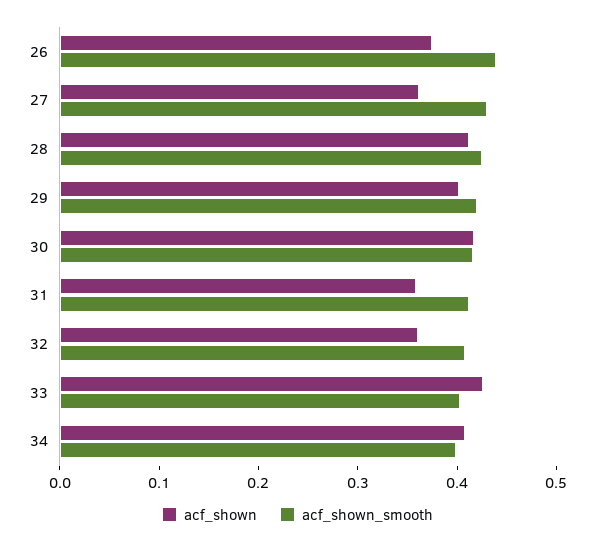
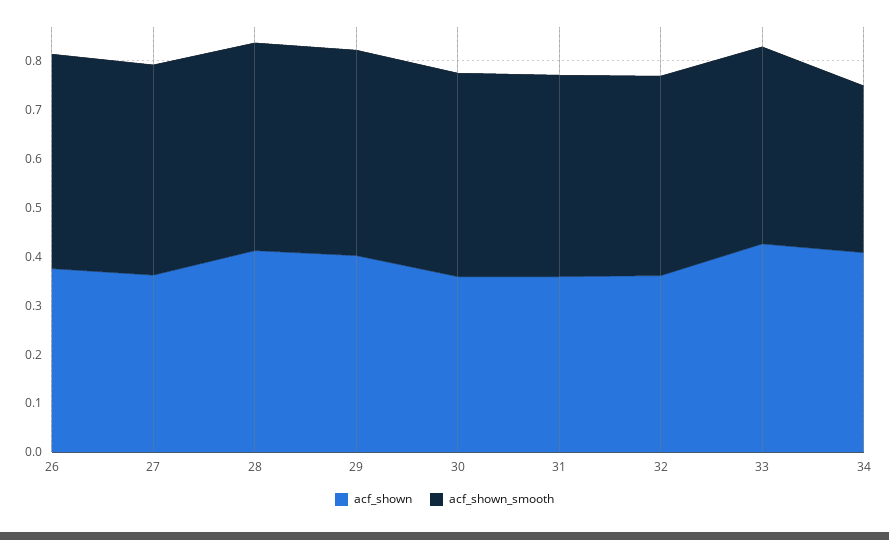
  {
    "acf_shown": {
      "26": 0.38,
      "27": 0.36,
      "28": 0.42,
      "29": 0.4,
-     "30": 0.42,
+     "30": 0.36,
      "31": 0.36,
      "32": 0.36,
      "33": 0.42,
      "34": 0.4
    },
    "acf_shown_smooth": {
      "26": 0.44,
      "27": 0.44,
      "28": 0.42,
      "29": 0.42,
      "30": 0.42,
      "31": 0.42,
      "32": 0.4,
      "33": 0.4,
-     "34": 0.4
+     "34": 0.34
    }
  }

